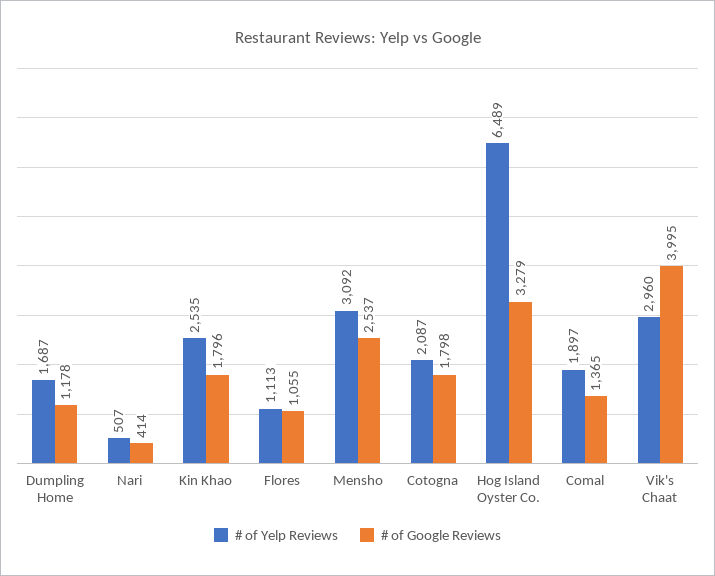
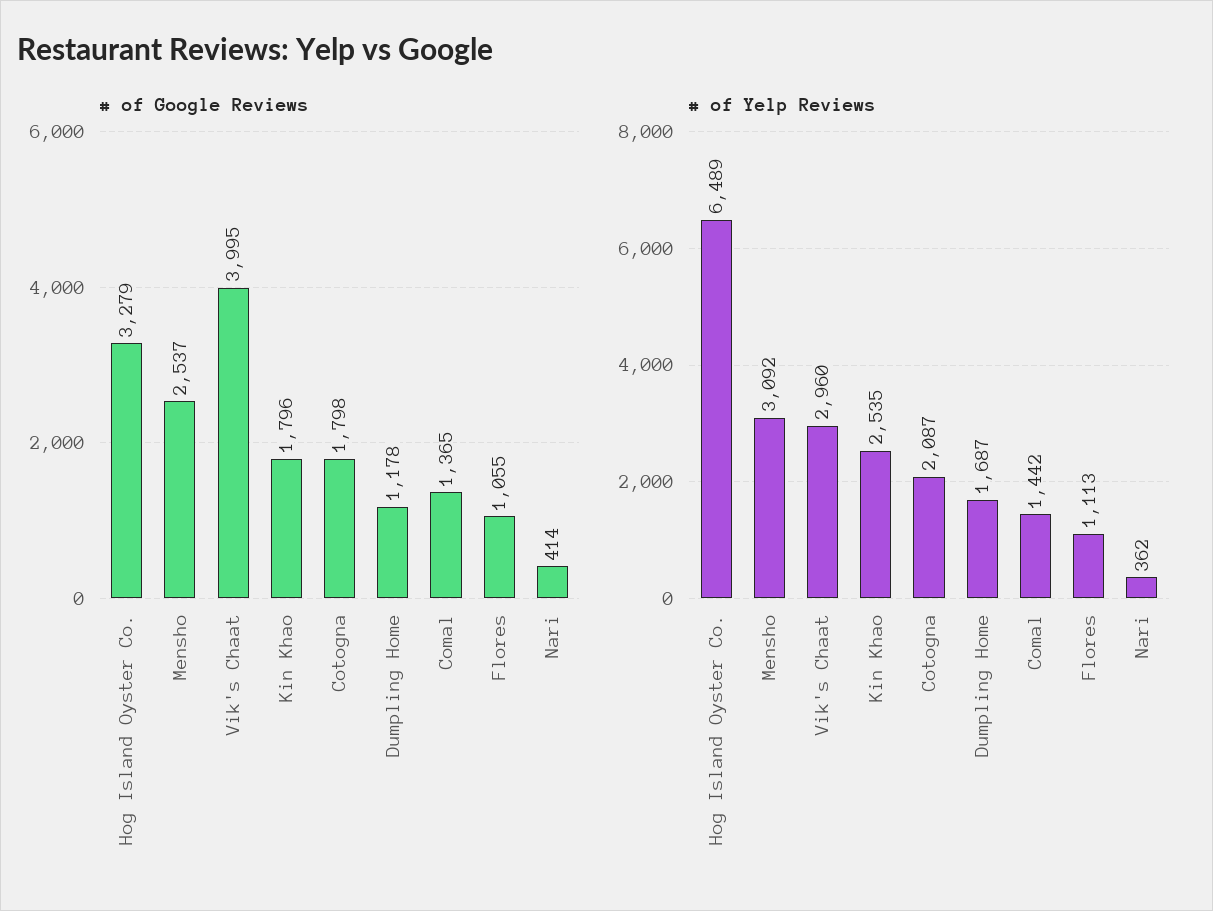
  {
    "# of Yelp Reviews": {
      "Dumpling Home": 1687,
-     "Nari": 507,
+     "Nari": 362,
      "Kin Khao": 2535,
      "Flores": 1113,
      "Mensho": 3092,
      "Cotogna": 2087,
      "Hog Island Oyster Co.": 6489,
-     "Comal": 1897,
+     "Comal": 1442,
      "Vik's Chaat": 2960
    },
    "# of Google Reviews": {
      "Dumpling Home": 1178,
      "Nari": 414,
      "Kin Khao": 1796,
      "Flores": 1055,
      "Mensho": 2537,
      "Cotogna": 1798,
      "Hog Island Oyster Co.": 3279,
      "Comal": 1365,
      "Vik's Chaat": 3995
    }
  }

